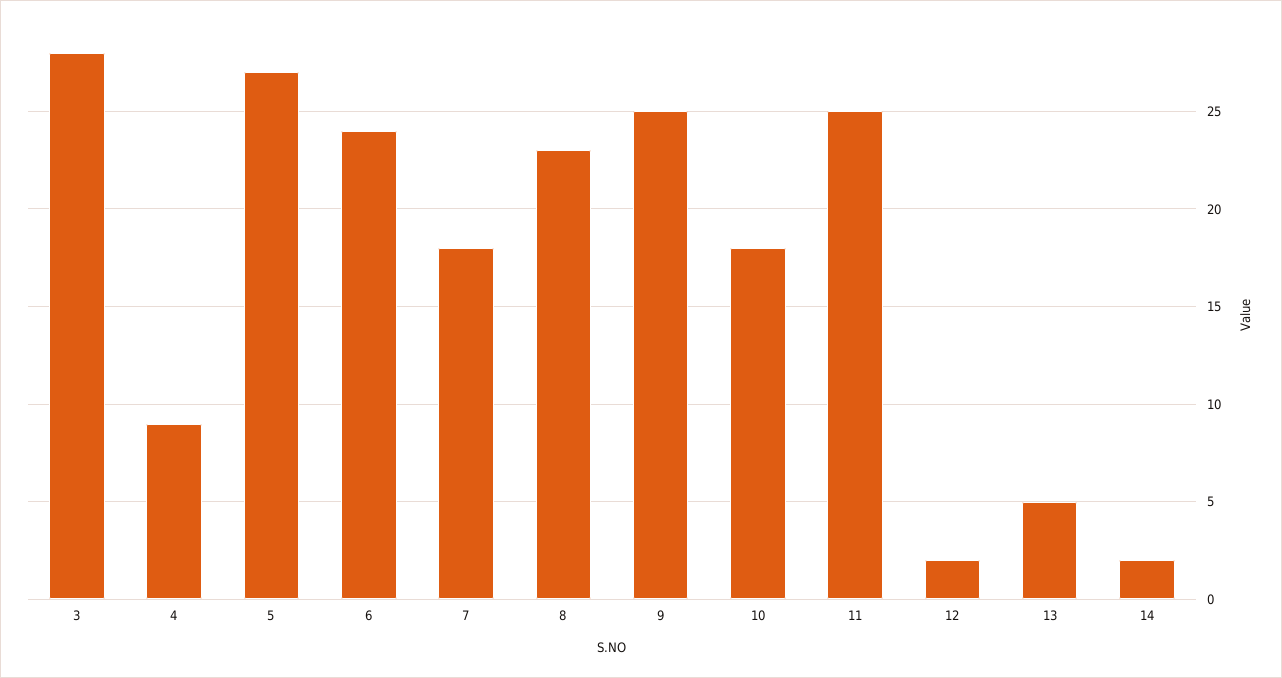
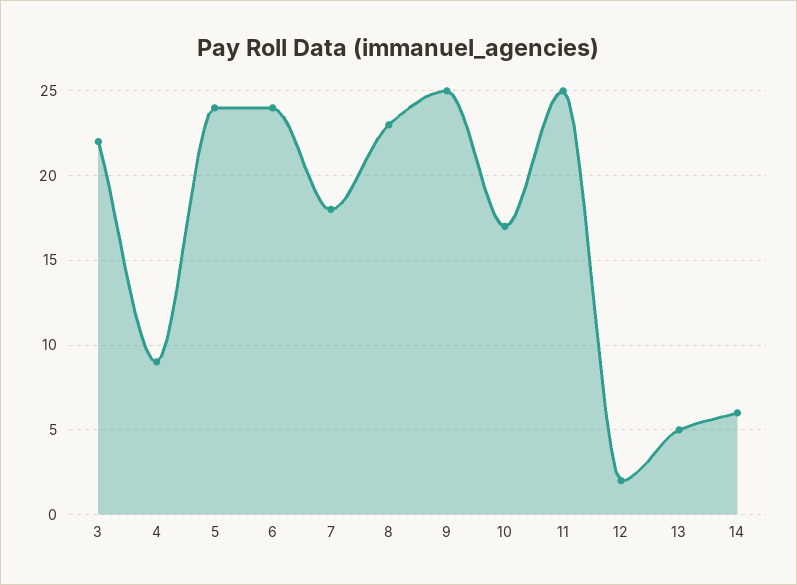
  {
-   "3": 28,
+   "3": 22,
    "4": 9,
-   "5": 27,
+   "5": 24,
    "6": 24,
    "7": 18,
    "8": 23,
    "9": 25,
-   "10": 18,
+   "10": 17,
    "11": 25,
    "12": 2,
    "13": 5,
-   "14": 2
+   "14": 6
  }

